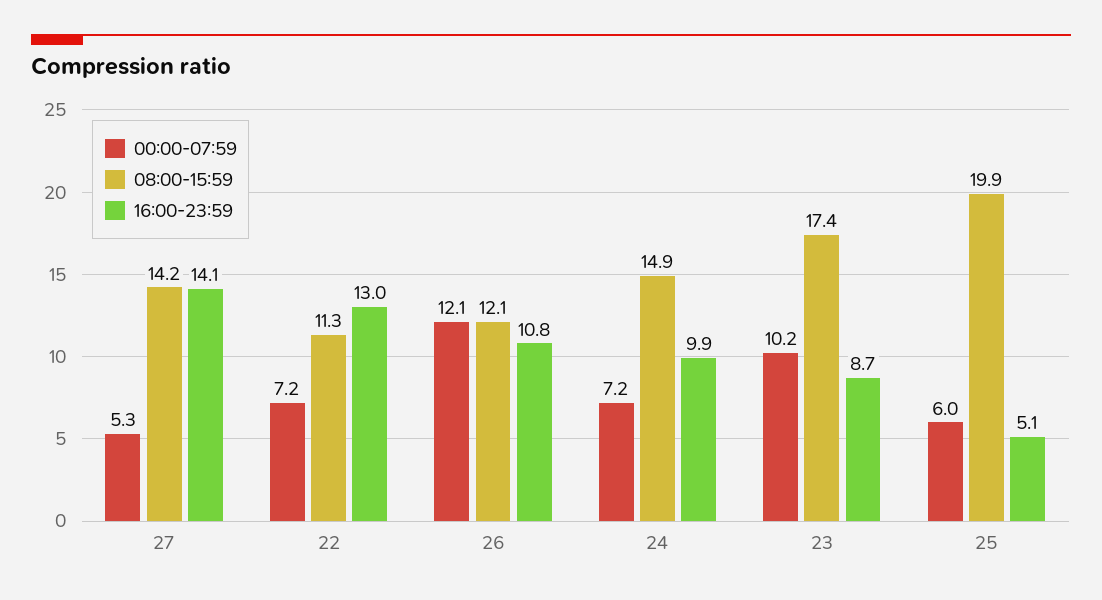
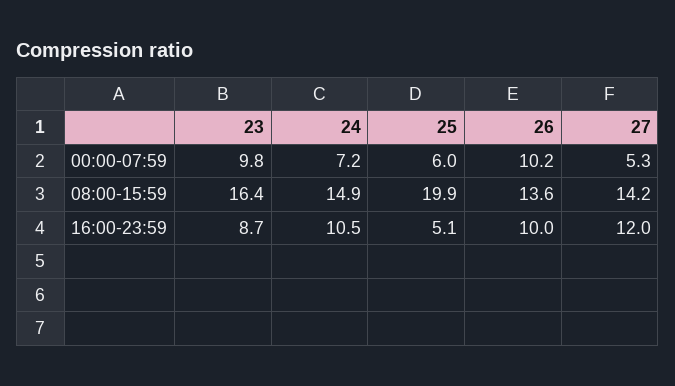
  {
    "00:00-07:59": {
      "27": 5.3,
-     "22": 7.2,
-     "26": 12.1,
+     "26": 10.2,
      "24": 7.2,
-     "23": 10.2,
+     "23": 9.8,
      "25": 6
    },
    "08:00-15:59": {
      "27": 14.2,
-     "22": 11.3,
-     "26": 12.1,
+     "26": 13.6,
      "24": 14.9,
-     "23": 17.4,
+     "23": 16.4,
      "25": 19.9
    },
    "16:00-23:59": {
-     "27": 14.1,
+     "27": 12,
-     "22": 13,
-     "26": 10.8,
+     "26": 10,
-     "24": 9.9,
+     "24": 10.5,
      "23": 8.7,
      "25": 5.1
    }
  }

